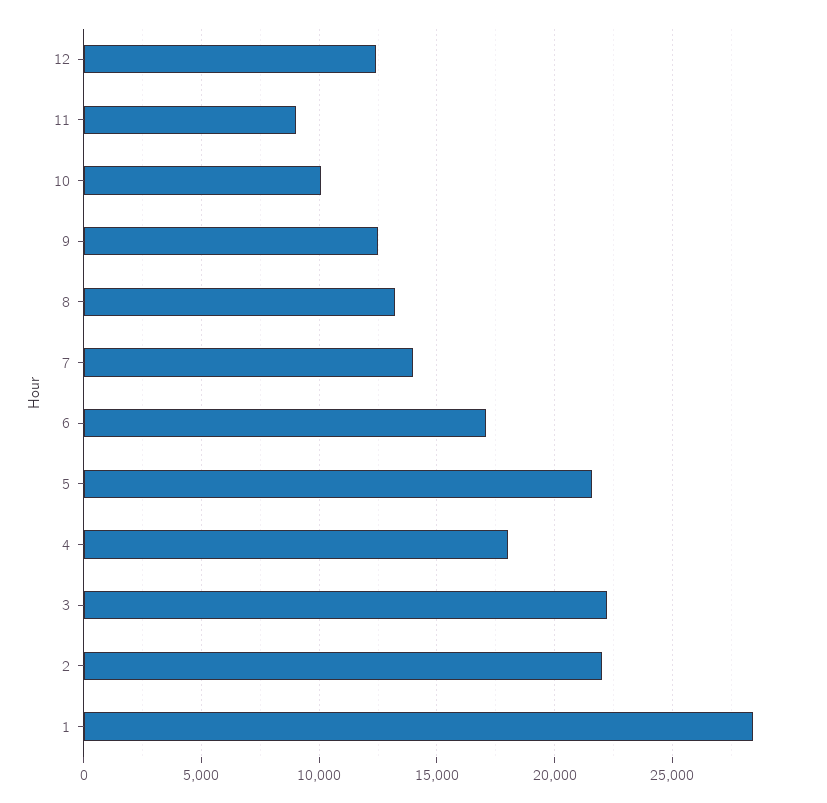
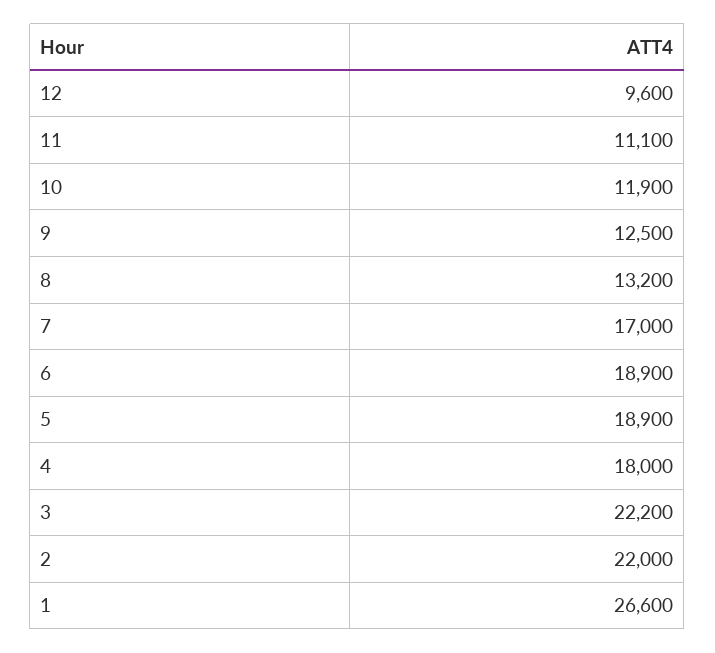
  {
-   "12": 12500,
+   "12": 9600,
-   "11": 9000,
+   "11": 11100,
-   "10": 10000,
+   "10": 11900,
    "9": 12500,
    "8": 13200,
-   "7": 14000,
+   "7": 17000,
-   "6": 17000,
+   "6": 18900,
-   "5": 21500,
+   "5": 18900,
    "4": 18000,
    "3": 22200,
    "2": 22000,
-   "1": 28500
+   "1": 26600
  }

